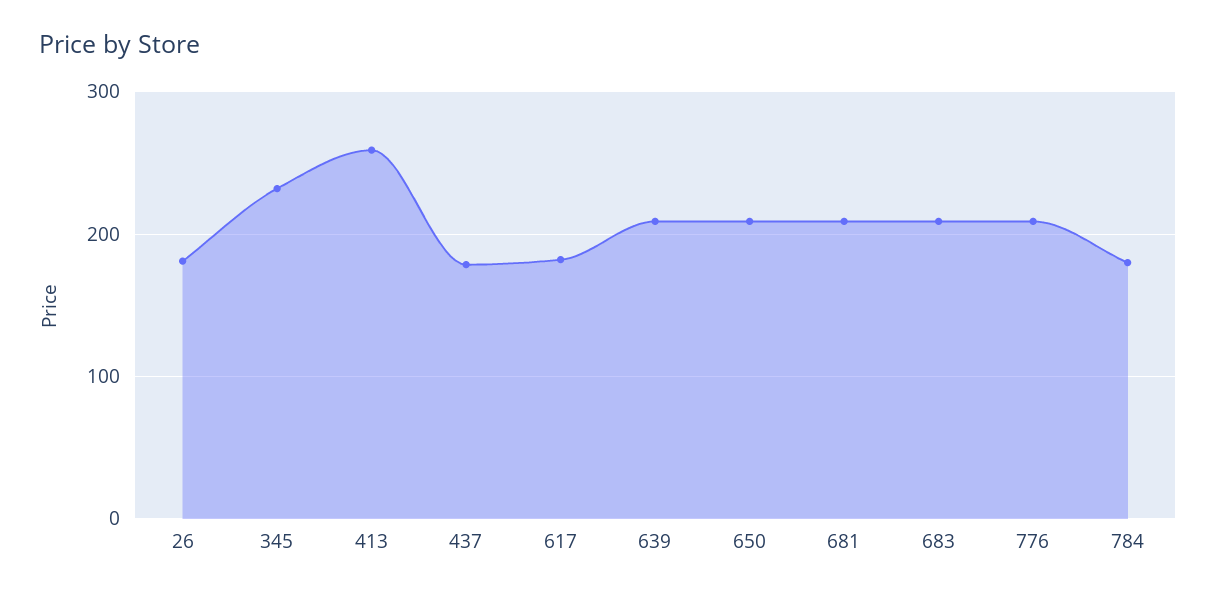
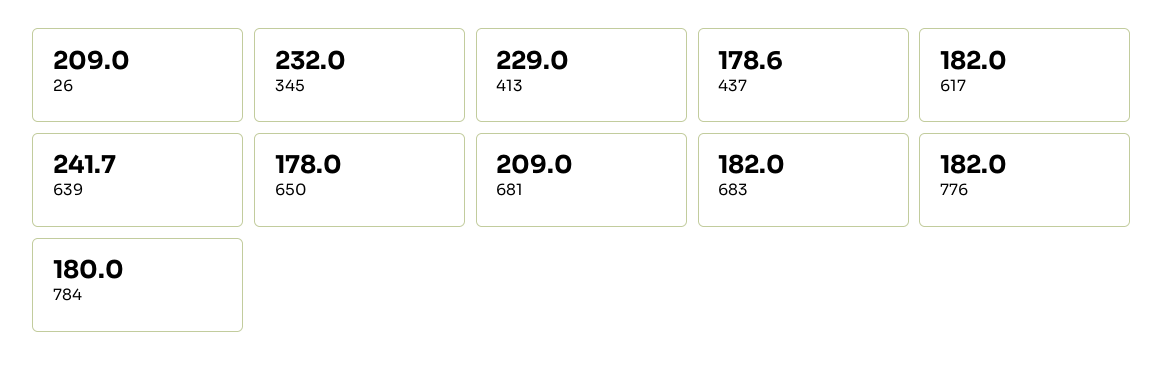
  {
-   "26": 180,
+   "26": 209,
    "345": 232,
-   "413": 260,
+   "413": 229,
    "437": 178.6,
    "617": 182,
-   "639": 210,
+   "639": 241.7,
-   "650": 210,
+   "650": 178,
    "681": 209,
-   "683": 210,
+   "683": 182,
-   "776": 210,
+   "776": 182,
    "784": 180
  }

